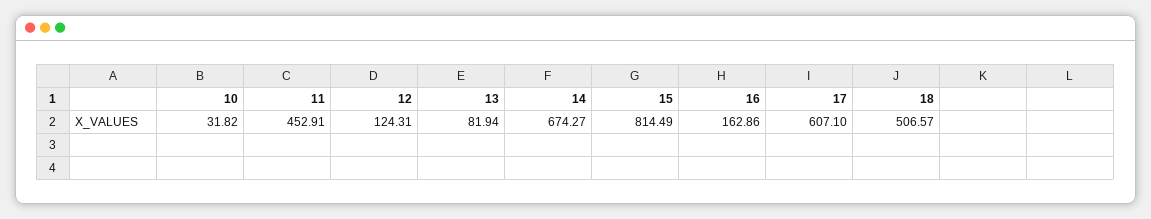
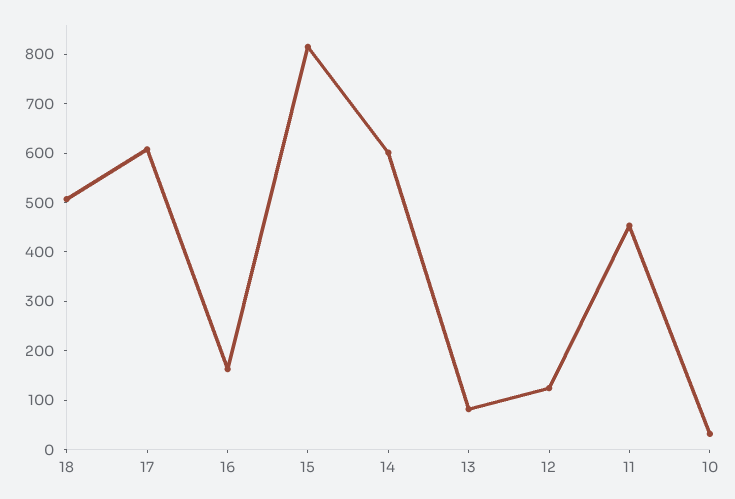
  {
    "10": 31.82,
    "11": 452.91,
    "12": 124.31,
    "13": 81.94,
-   "14": 674.27,
+   "14": 600,
    "15": 814.49,
    "16": 162.86,
    "17": 607.1,
    "18": 506.57
  }

